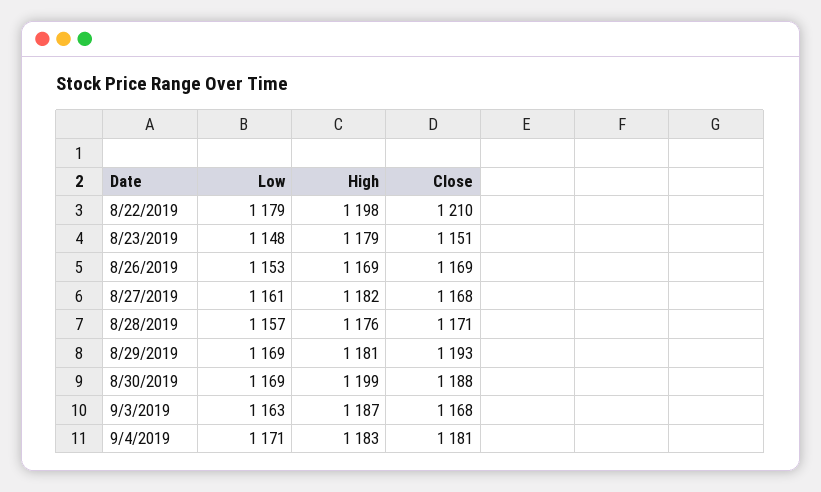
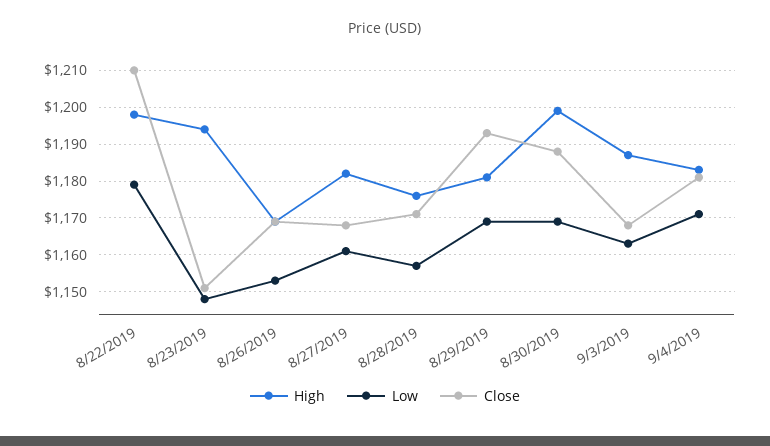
  {
    "Low": {
      "8/22/2019": 1179,
      "8/23/2019": 1148,
      "8/26/2019": 1153,
      "8/27/2019": 1161,
      "8/28/2019": 1157,
      "8/29/2019": 1169,
      "8/30/2019": 1169,
      "9/3/2019": 1163,
      "9/4/2019": 1171
    },
    "High": {
      "8/22/2019": 1198,
-     "8/23/2019": 1179,
+     "8/23/2019": 1195,
      "8/26/2019": 1169,
      "8/27/2019": 1182,
      "8/28/2019": 1176,
      "8/29/2019": 1181,
      "8/30/2019": 1199,
      "9/3/2019": 1187,
      "9/4/2019": 1183
    },
    "Close": {
      "8/22/2019": 1210,
      "8/23/2019": 1151,
      "8/26/2019": 1169,
      "8/27/2019": 1168,
      "8/28/2019": 1171,
      "8/29/2019": 1193,
      "8/30/2019": 1188,
      "9/3/2019": 1168,
      "9/4/2019": 1181
    }
  }

